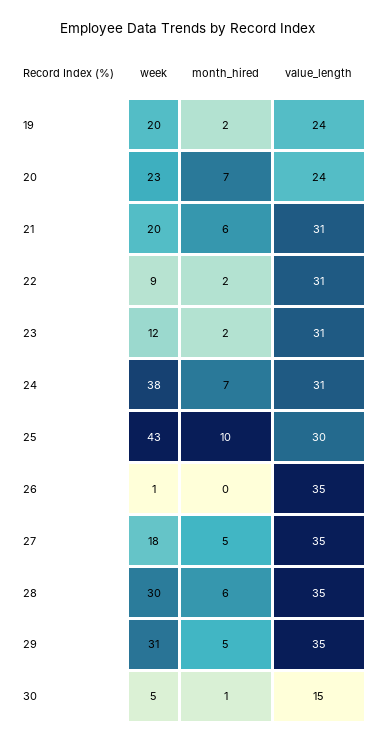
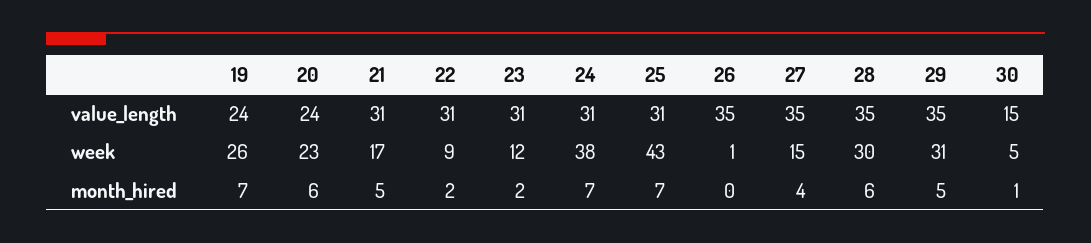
  {
    "week": {
-     "19": 20,
+     "19": 26,
      "20": 23,
-     "21": 20,
+     "21": 17,
      "22": 9,
      "23": 12,
      "24": 38,
      "25": 43,
      "26": 1,
-     "27": 18,
+     "27": 15,
      "28": 30,
      "29": 31,
      "30": 5
    },
    "month_hired": {
-     "19": 2,
+     "19": 7,
-     "20": 7,
+     "20": 6,
-     "21": 6,
+     "21": 5,
      "22": 2,
      "23": 2,
      "24": 7,
-     "25": 10,
+     "25": 7,
      "26": 0,
-     "27": 5,
+     "27": 4,
      "28": 6,
      "29": 5,
      "30": 1
    },
    "value_length": {
      "19": 24,
      "20": 24,
      "21": 31,
      "22": 31,
      "23": 31,
      "24": 31,
-     "25": 30,
+     "25": 31,
      "26": 35,
      "27": 35,
      "28": 35,
      "29": 35,
      "30": 15
    }
  }

